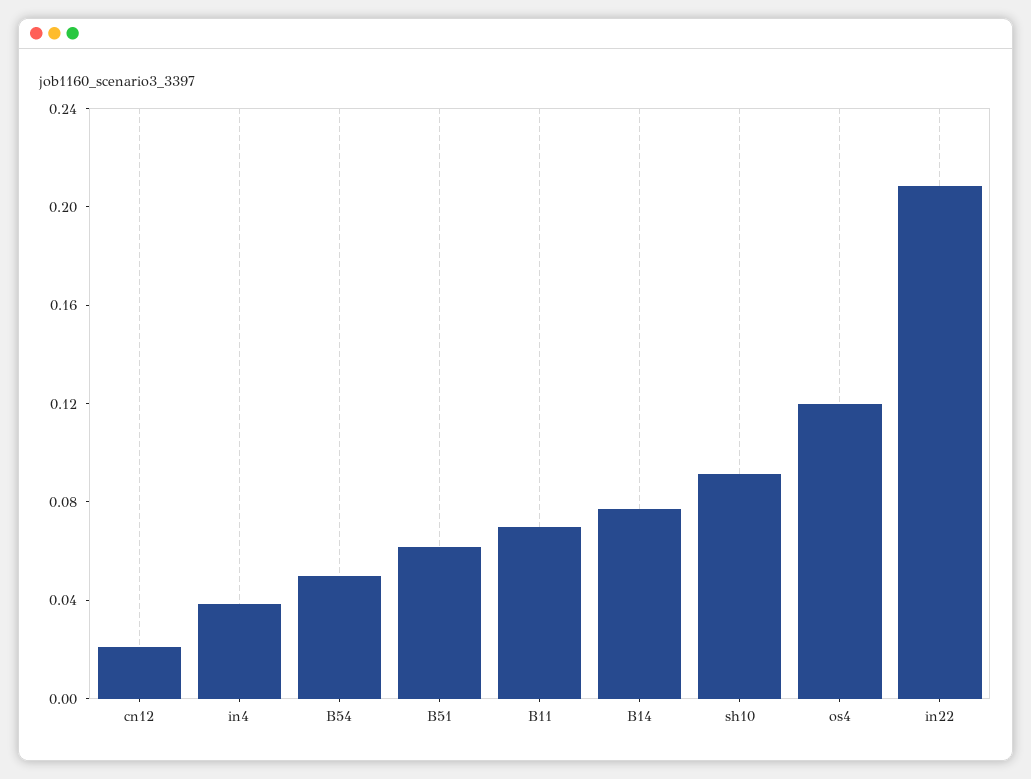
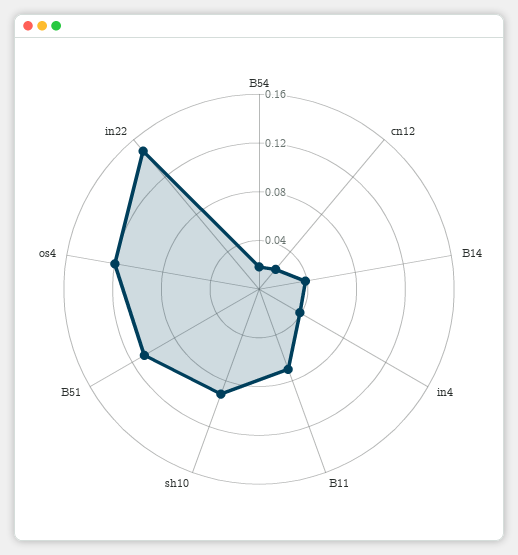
  {
    "cn12": 0.02,
    "in4": 0.04,
-   "B54": 0.05,
+   "B54": 0.02,
-   "B51": 0.06,
+   "B51": 0.11,
    "B11": 0.07,
-   "B14": 0.08,
+   "B14": 0.04,
    "sh10": 0.09,
    "os4": 0.12,
-   "in22": 0.21
+   "in22": 0.15
  }

